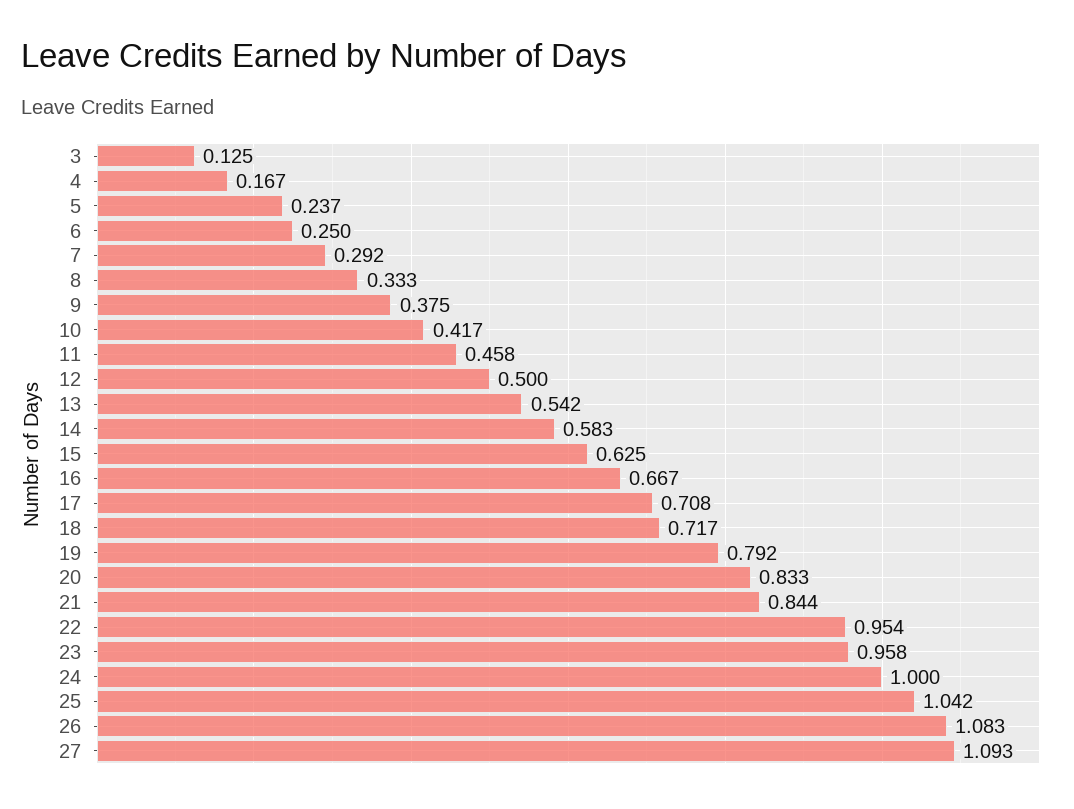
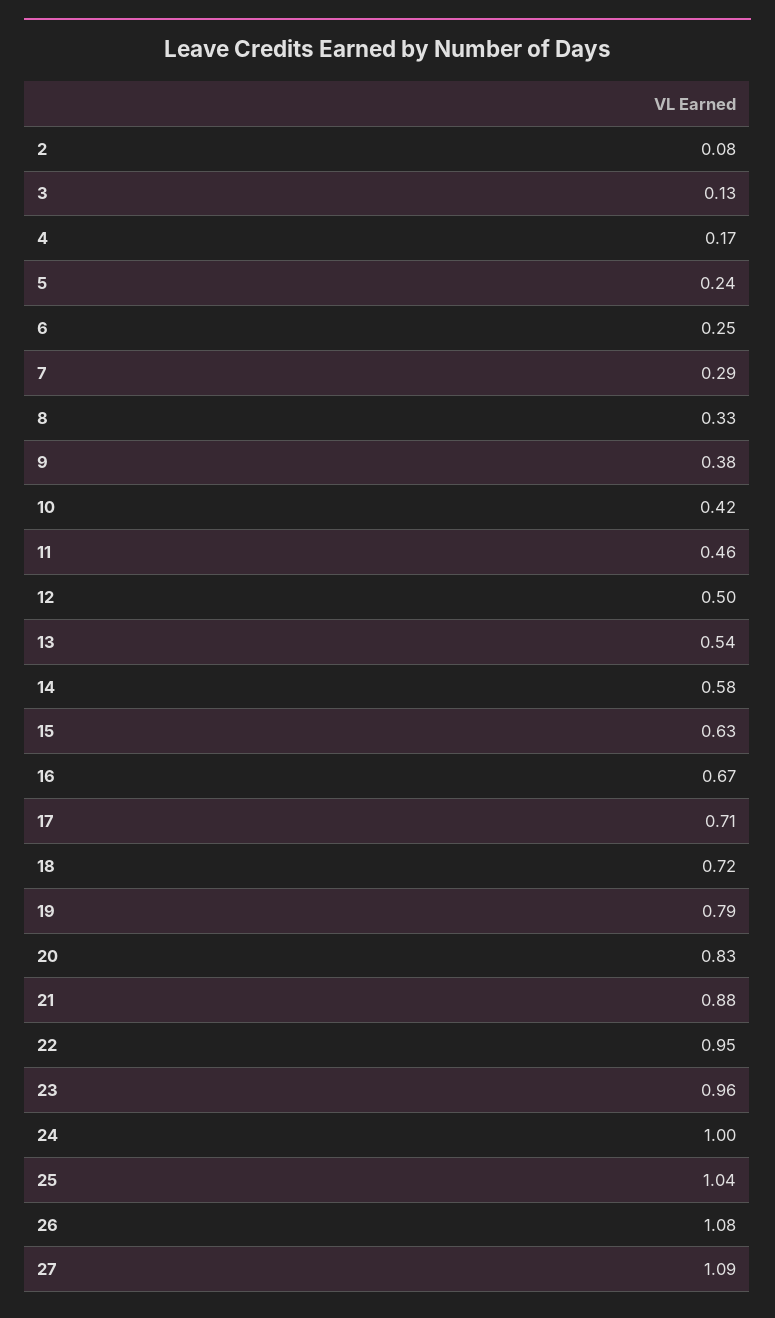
  {
    "3": 0.125,
    "4": 0.167,
    "5": 0.237,
    "6": 0.25,
    "7": 0.292,
    "8": 0.333,
    "9": 0.375,
    "10": 0.417,
    "11": 0.458,
    "12": 0.5,
    "13": 0.542,
    "14": 0.583,
    "15": 0.625,
    "16": 0.667,
    "17": 0.708,
    "18": 0.717,
    "19": 0.792,
    "20": 0.833,
-   "21": 0.844,
+   "21": 0.88,
    "22": 0.954,
    "23": 0.958,
    "24": 1,
    "25": 1.042,
    "26": 1.083,
-   "27": 1.093
+   "27": 1.093,
+   "2": 0.08
  }

